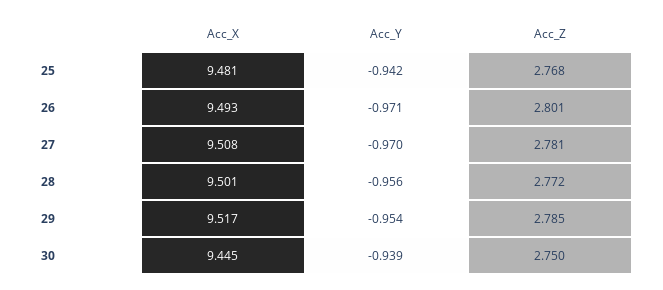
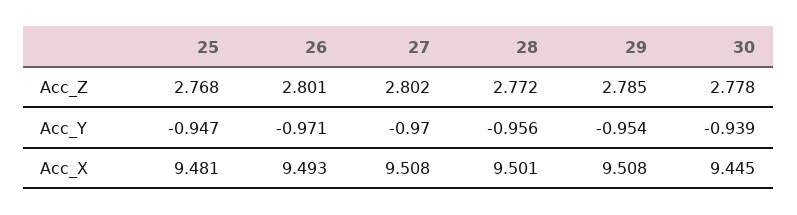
  {
    "Acc_X": {
      "25": 9.481,
      "26": 9.493,
      "27": 9.508,
      "28": 9.501,
-     "29": 9.517,
+     "29": 9.508,
      "30": 9.445
    },
    "Acc_Y": {
-     "25": -0.942,
+     "25": -0.947,
      "26": -0.971,
      "27": -0.97,
      "28": -0.956,
      "29": -0.954,
      "30": -0.939
    },
    "Acc_Z": {
      "25": 2.768,
      "26": 2.801,
-     "27": 2.781,
+     "27": 2.802,
      "28": 2.772,
      "29": 2.785,
-     "30": 2.75
+     "30": 2.778
    }
  }

